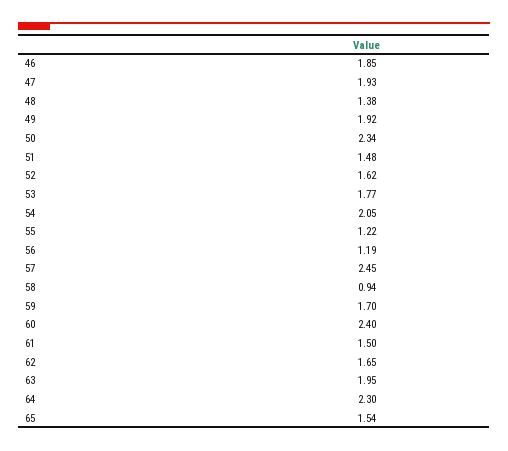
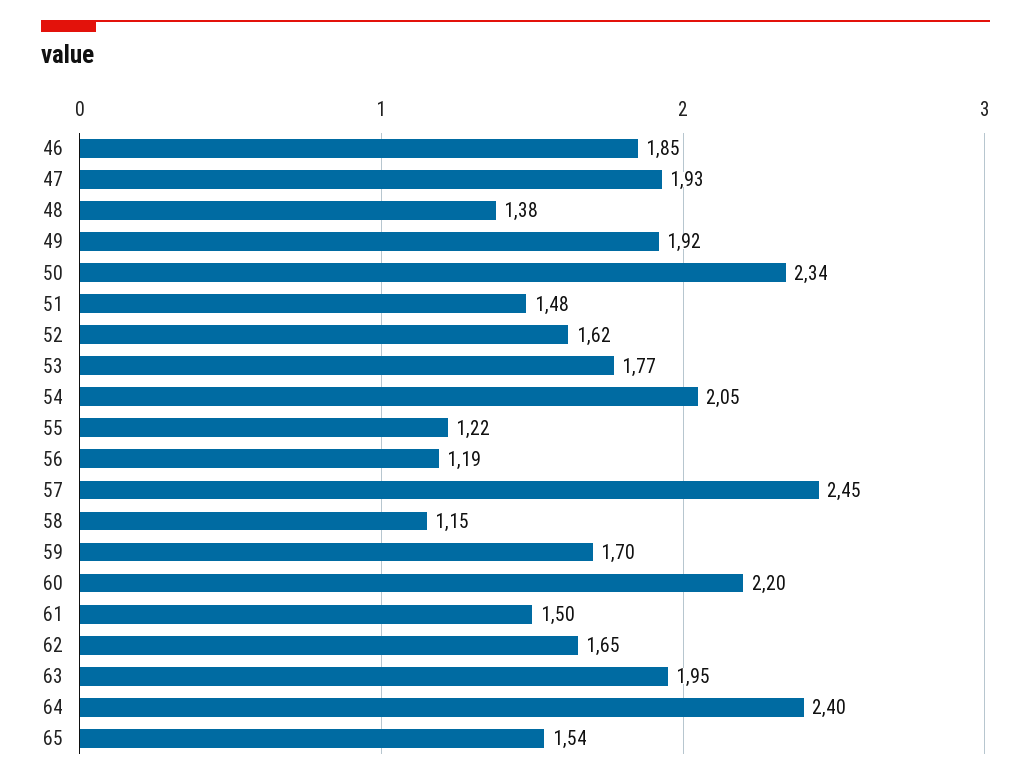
  {
    "46": 1.85,
    "47": 1.93,
    "48": 1.38,
    "49": 1.92,
    "50": 2.34,
    "51": 1.48,
    "52": 1.62,
    "53": 1.77,
    "54": 2.05,
    "55": 1.22,
    "56": 1.19,
    "57": 2.45,
-   "58": 0.94,
+   "58": 1.15,
    "59": 1.7,
-   "60": 2.4,
+   "60": 2.2,
    "61": 1.5,
    "62": 1.65,
    "63": 1.95,
-   "64": 2.3,
+   "64": 2.4,
    "65": 1.54
  }

